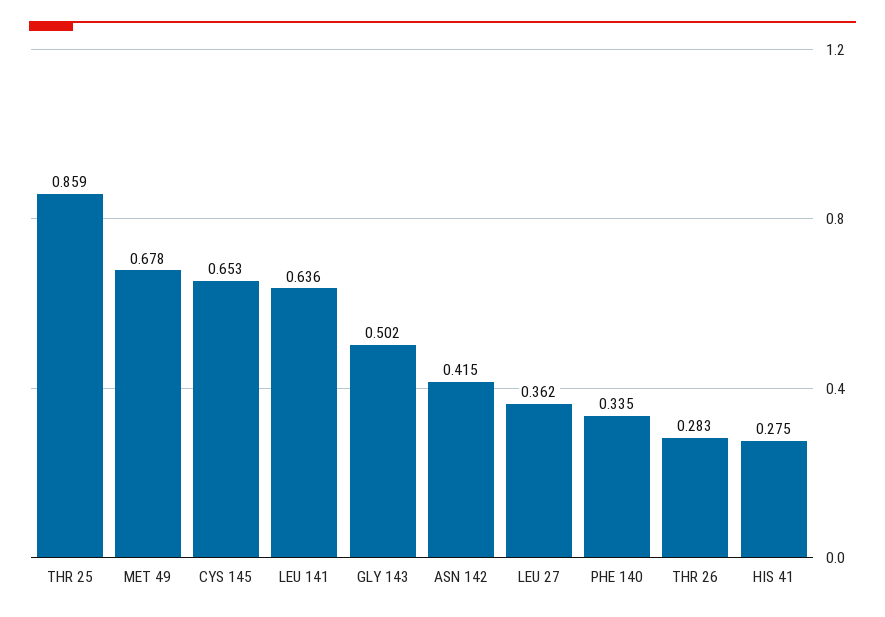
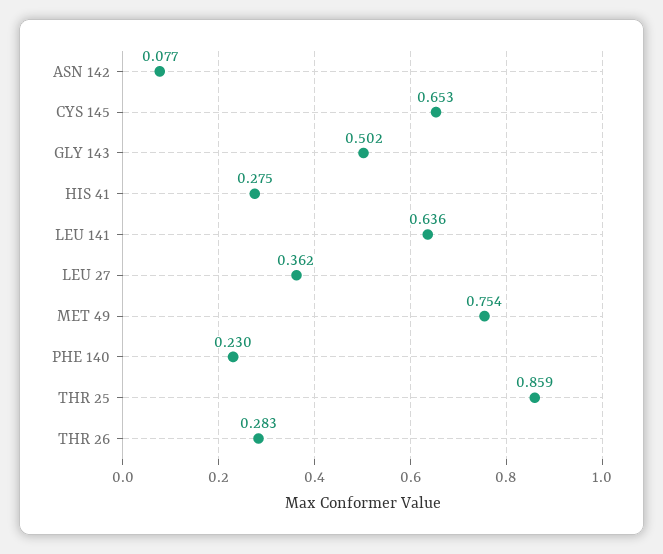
  {
    "THR 25": 0.859,
-   "MET 49": 0.678,
+   "MET 49": 0.754,
    "CYS 145": 0.653,
    "LEU 141": 0.636,
    "GLY 143": 0.502,
-   "ASN 142": 0.415,
+   "ASN 142": 0.077,
    "LEU 27": 0.362,
-   "PHE 140": 0.335,
+   "PHE 140": 0.23,
    "THR 26": 0.283,
    "HIS 41": 0.275
  }

